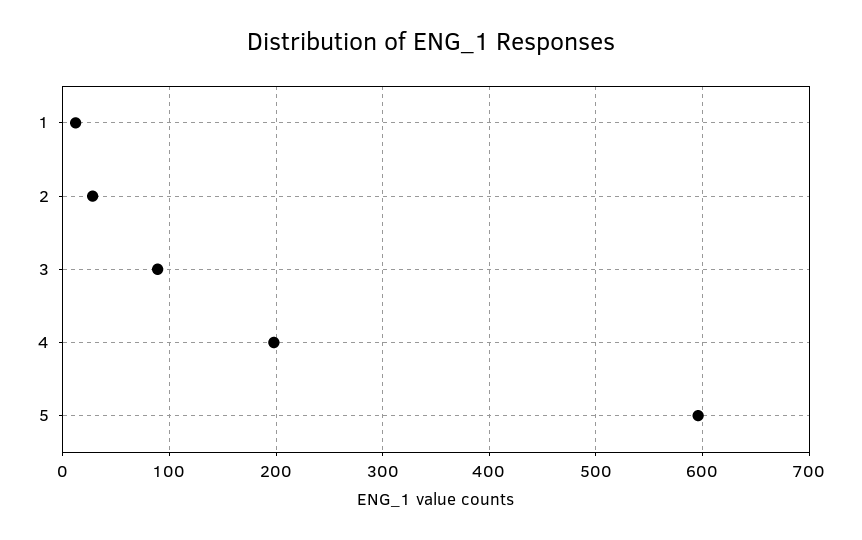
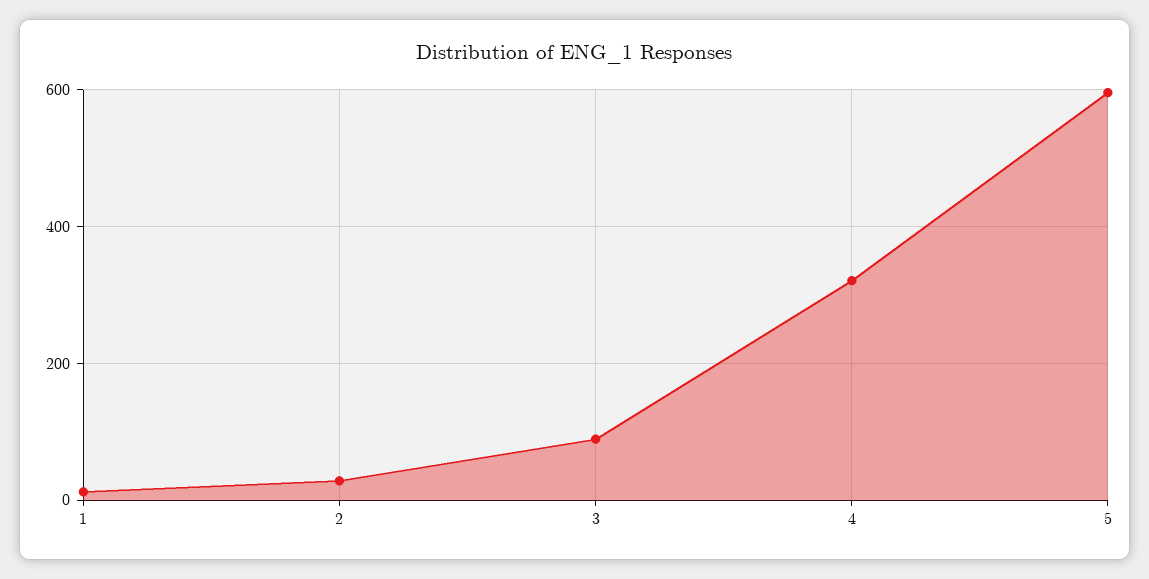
  {
    "1": 10,
    "2": 30,
    "3": 90,
-   "4": 200,
+   "4": 320,
    "5": 600
  }

